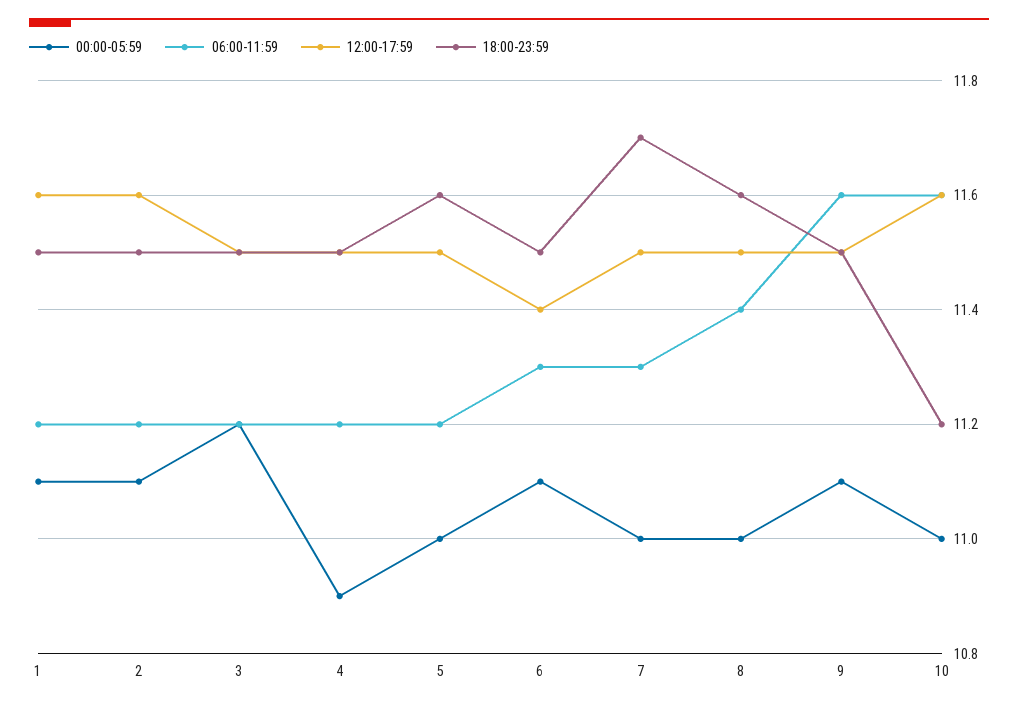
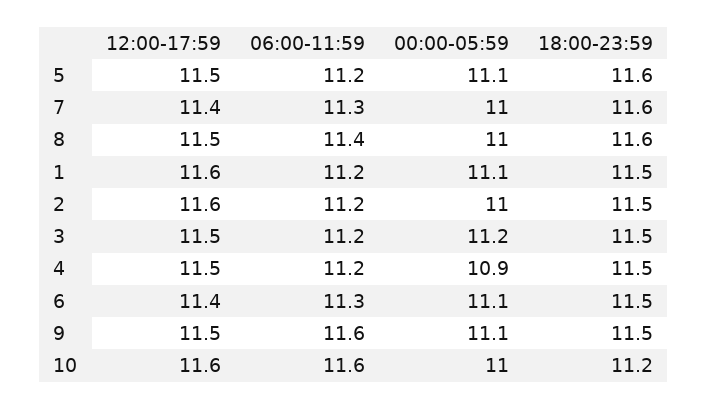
  {
    "00:00-05:59": {
      "1": 11.1,
-     "2": 11.1,
+     "2": 11,
      "3": 11.2,
      "4": 10.9,
-     "5": 11,
+     "5": 11.1,
      "6": 11.1,
      "7": 11,
      "8": 11,
      "9": 11.1,
      "10": 11
    },
    "06:00-11:59": {
      "1": 11.2,
      "2": 11.2,
      "3": 11.2,
      "4": 11.2,
      "5": 11.2,
      "6": 11.3,
      "7": 11.3,
      "8": 11.4,
      "9": 11.6,
      "10": 11.6
    },
    "12:00-17:59": {
      "1": 11.6,
      "2": 11.6,
      "3": 11.5,
      "4": 11.5,
      "5": 11.5,
      "6": 11.4,
-     "7": 11.5,
+     "7": 11.4,
      "8": 11.5,
      "9": 11.5,
      "10": 11.6
    },
    "18:00-23:59": {
      "1": 11.5,
      "2": 11.5,
      "3": 11.5,
      "4": 11.5,
      "5": 11.6,
      "6": 11.5,
-     "7": 11.7,
+     "7": 11.6,
      "8": 11.6,
      "9": 11.5,
      "10": 11.2
    }
  }

